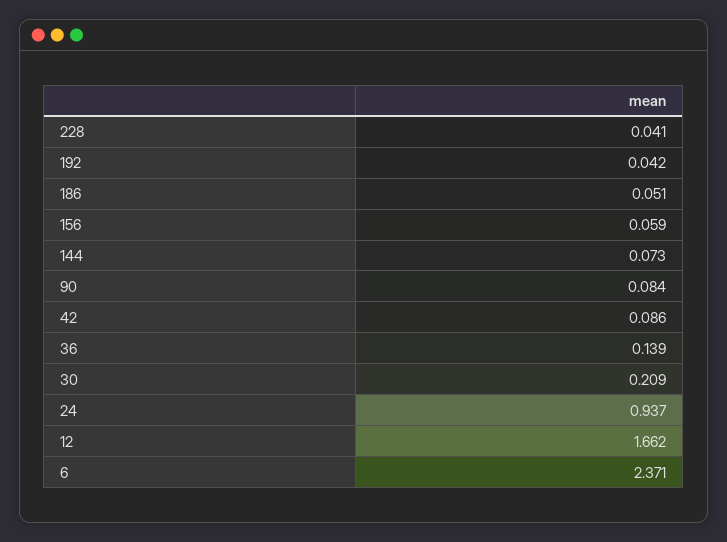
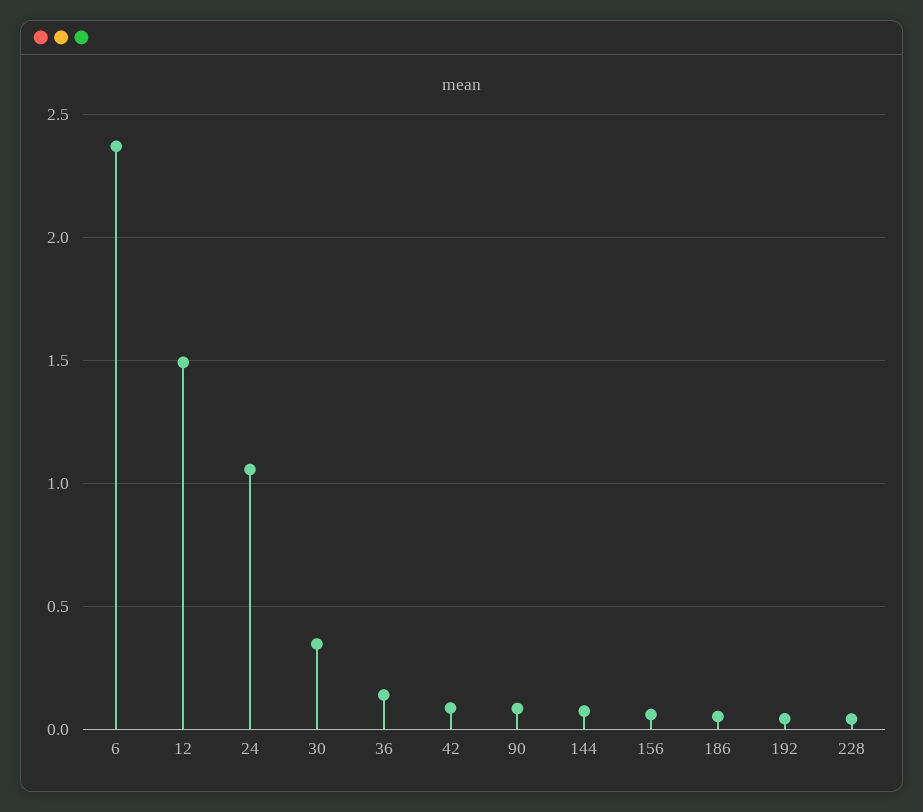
  {
    "228": 0.041,
    "192": 0.042,
    "186": 0.051,
    "156": 0.059,
    "144": 0.073,
    "90": 0.084,
    "42": 0.086,
    "36": 0.139,
-   "30": 0.209,
+   "30": 0.35,
-   "24": 0.937,
+   "24": 1.05,
-   "12": 1.662,
+   "12": 1.5,
    "6": 2.371
  }

